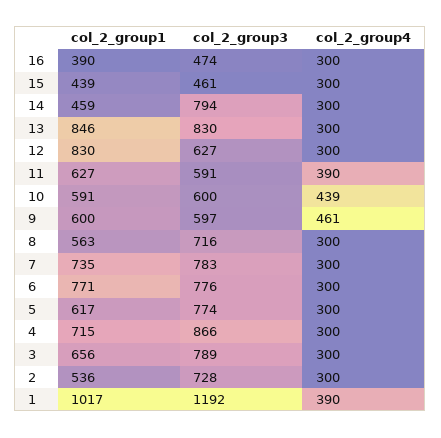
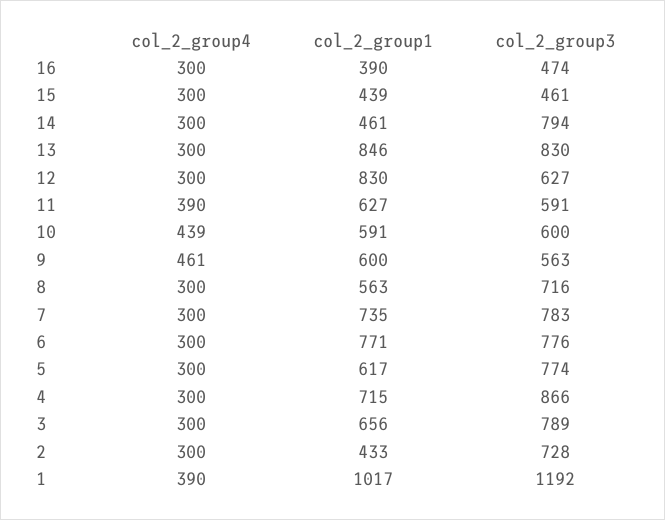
  {
    "col_2_group1": {
      "16": 390,
      "15": 439,
-     "14": 459,
+     "14": 461,
      "13": 846,
      "12": 830,
      "11": 627,
      "10": 591,
      "9": 600,
      "8": 563,
      "7": 735,
      "6": 771,
      "5": 617,
      "4": 715,
      "3": 656,
-     "2": 536,
+     "2": 433,
      "1": 1017
    },
    "col_2_group3": {
      "16": 474,
      "15": 461,
      "14": 794,
      "13": 830,
      "12": 627,
      "11": 591,
      "10": 600,
-     "9": 597,
+     "9": 563,
      "8": 716,
      "7": 783,
      "6": 776,
      "5": 774,
      "4": 866,
      "3": 789,
      "2": 728,
      "1": 1192
    },
    "col_2_group4": {
      "16": 300,
      "15": 300,
      "14": 300,
      "13": 300,
      "12": 300,
      "11": 390,
      "10": 439,
      "9": 461,
      "8": 300,
      "7": 300,
      "6": 300,
      "5": 300,
      "4": 300,
      "3": 300,
      "2": 300,
      "1": 390
    }
  }

